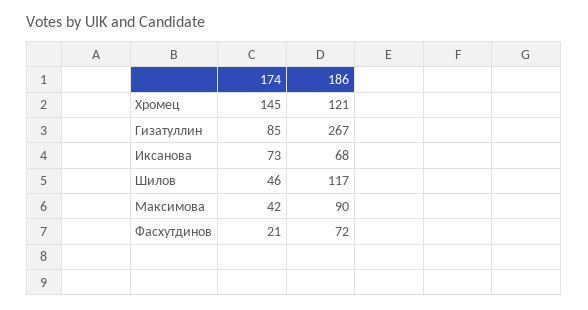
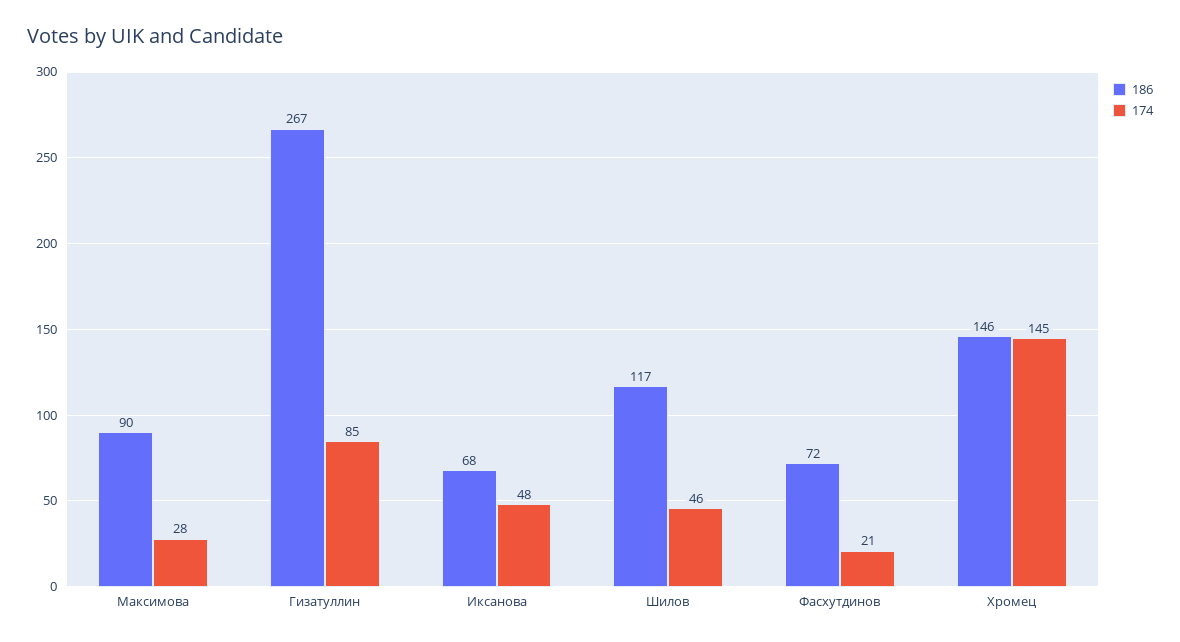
  {
    "174": {
      "Хромец": 145,
      "Гизатуллин": 85,
-     "Иксанова": 73,
+     "Иксанова": 48,
      "Шилов": 46,
-     "Максимова": 42,
+     "Максимова": 28,
      "Фасхутдинов": 21
    },
    "186": {
-     "Хромец": 121,
+     "Хромец": 146,
      "Гизатуллин": 267,
      "Иксанова": 68,
      "Шилов": 117,
      "Максимова": 90,
      "Фасхутдинов": 72
    }
  }

